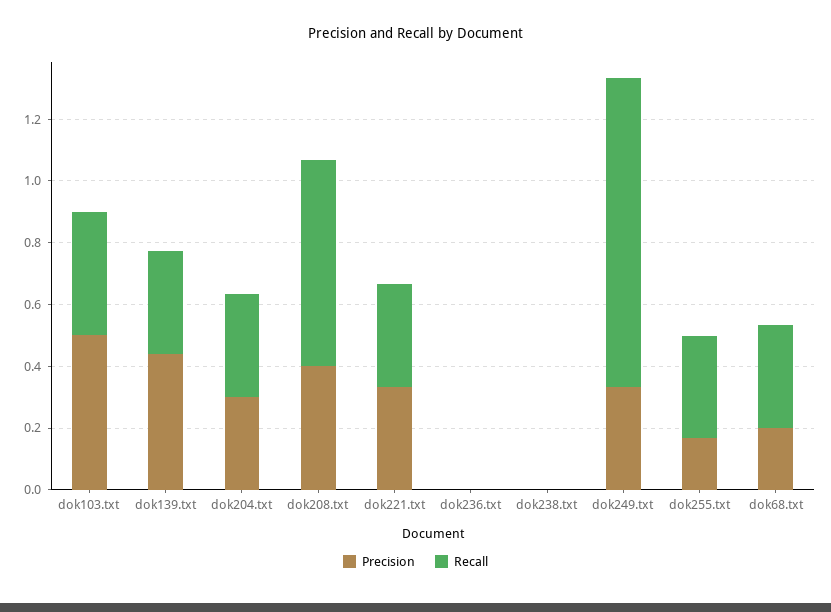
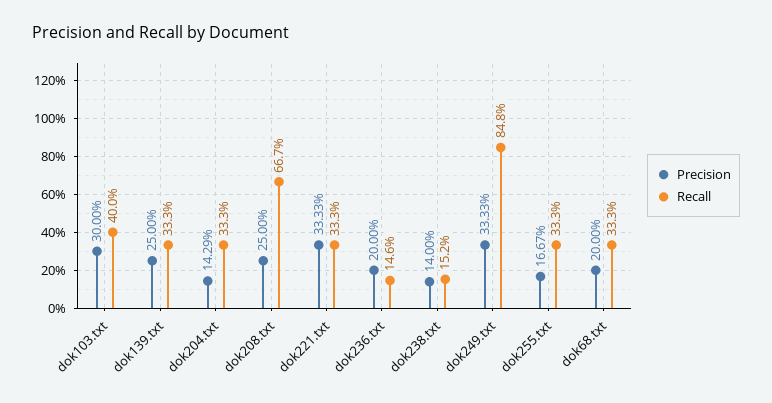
  {
    "Precision": {
-     "dok103.txt": 0.5,
+     "dok103.txt": 0.3,
-     "dok139.txt": 0.45,
+     "dok139.txt": 0.25,
-     "dok204.txt": 0.3,
+     "dok204.txt": 0.1429,
-     "dok208.txt": 0.4,
+     "dok208.txt": 0.25,
      "dok221.txt": 0.3333,
-     "dok236.txt": 0,
+     "dok236.txt": 0.2,
-     "dok238.txt": 0,
+     "dok238.txt": 0.14,
      "dok249.txt": 0.3333,
      "dok255.txt": 0.1667,
      "dok68.txt": 0.2
    },
    "Recall": {
      "dok103.txt": 0.4,
      "dok139.txt": 0.333,
      "dok204.txt": 0.333,
      "dok208.txt": 0.667,
      "dok221.txt": 0.333,
-     "dok236.txt": 0,
+     "dok236.txt": 0.146,
-     "dok238.txt": 0,
+     "dok238.txt": 0.152,
-     "dok249.txt": 1,
+     "dok249.txt": 0.848,
      "dok255.txt": 0.333,
      "dok68.txt": 0.333
    }
  }

